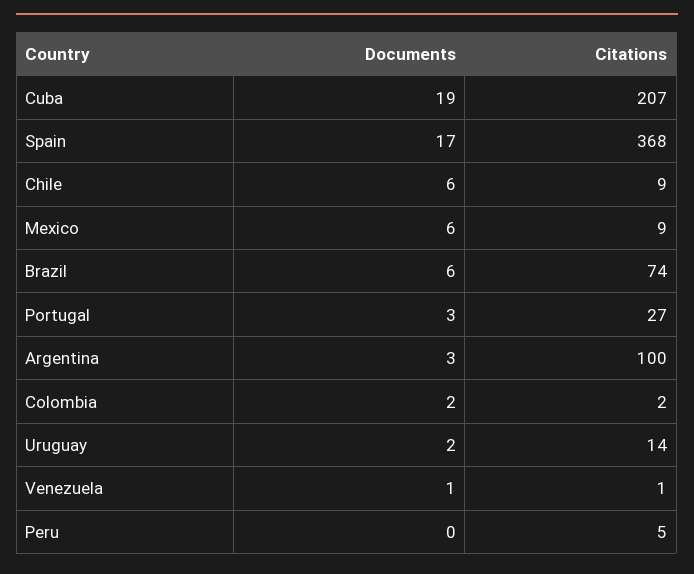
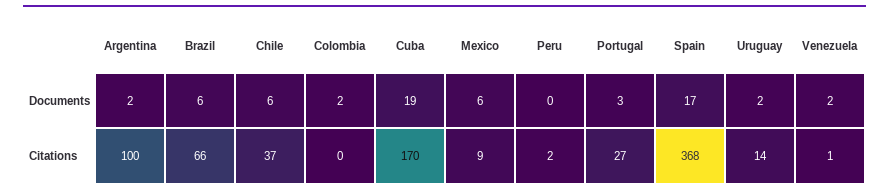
  {
    "Documents": {
      "Cuba": 19,
      "Spain": 17,
      "Chile": 6,
      "Mexico": 6,
      "Brazil": 6,
      "Portugal": 3,
-     "Argentina": 3,
+     "Argentina": 2,
      "Colombia": 2,
      "Uruguay": 2,
-     "Venezuela": 1,
+     "Venezuela": 2,
      "Peru": 0
    },
    "Citations": {
-     "Cuba": 207,
+     "Cuba": 170,
      "Spain": 368,
-     "Chile": 9,
+     "Chile": 37,
      "Mexico": 9,
-     "Brazil": 74,
+     "Brazil": 66,
      "Portugal": 27,
      "Argentina": 100,
-     "Colombia": 2,
+     "Colombia": 0,
      "Uruguay": 14,
      "Venezuela": 1,
-     "Peru": 5
+     "Peru": 2
    }
  }

